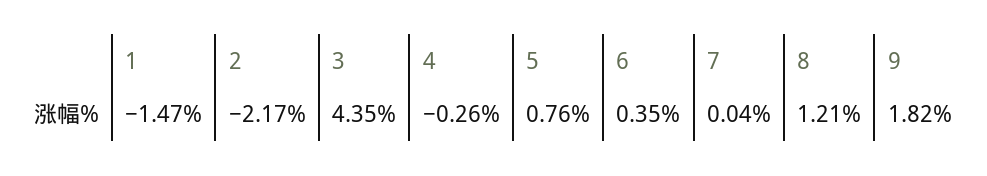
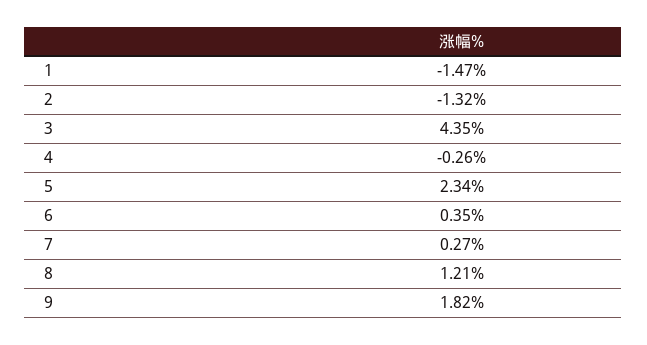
  {
    "1": -1.47,
-   "2": -2.17,
+   "2": -1.32,
    "3": 4.35,
    "4": -0.26,
-   "5": 0.76,
+   "5": 2.34,
    "6": 0.35,
-   "7": 0.04,
+   "7": 0.27,
    "8": 1.21,
    "9": 1.82
  }

